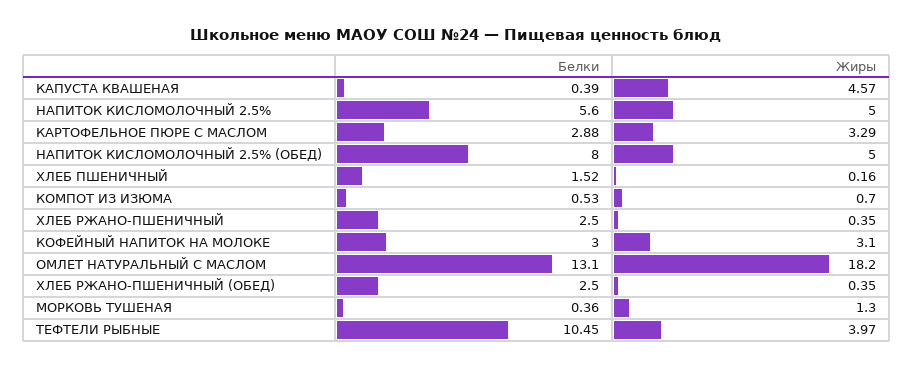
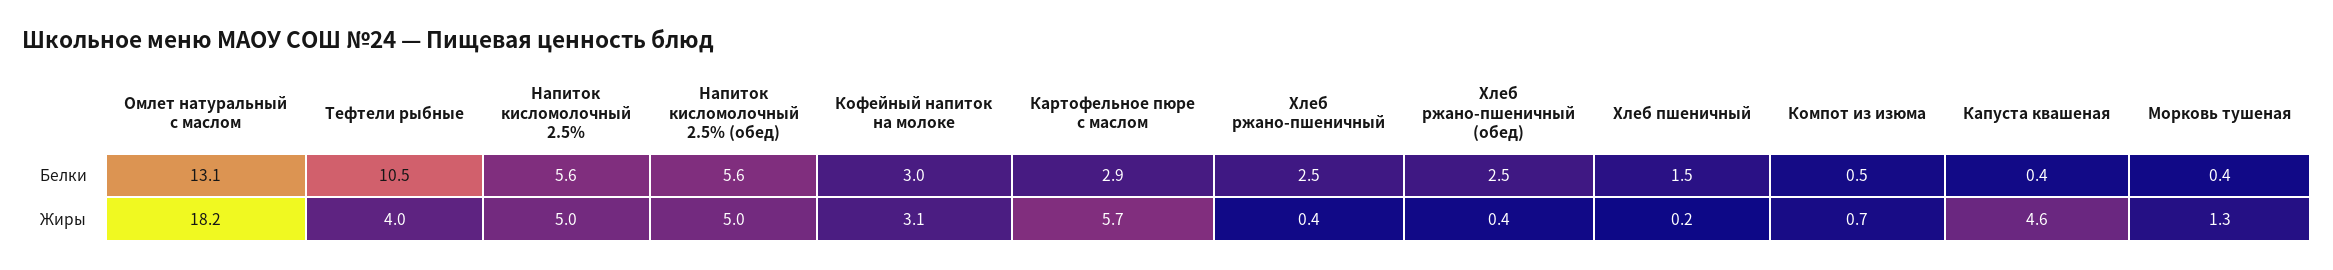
  {
    "Белки": {
      "КАПУСТА КВАШЕНАЯ": 0.39,
      "НАПИТОК КИСЛОМОЛОЧНЫЙ 2.5%": 5.6,
      "КАРТОФЕЛЬНОЕ ПЮРЕ С МАСЛОМ": 2.88,
-     "НАПИТОК КИСЛОМОЛОЧНЫЙ 2.5% (ОБЕД)": 8,
+     "НАПИТОК КИСЛОМОЛОЧНЫЙ 2.5% (ОБЕД)": 5.6,
      "ХЛЕБ ПШЕНИЧНЫЙ": 1.52,
      "КОМПОТ ИЗ ИЗЮМА": 0.53,
      "ХЛЕБ РЖАНО-ПШЕНИЧНЫЙ": 2.5,
      "КОФЕЙНЫЙ НАПИТОК НА МОЛОКЕ": 3,
      "ОМЛЕТ НАТУРАЛЬНЫЙ С МАСЛОМ": 13.1,
      "ХЛЕБ РЖАНО-ПШЕНИЧНЫЙ (ОБЕД)": 2.5,
      "МОРКОВЬ ТУШЕНАЯ": 0.36,
      "ТЕФТЕЛИ РЫБНЫЕ": 10.45
    },
    "Жиры": {
      "КАПУСТА КВАШЕНАЯ": 4.57,
      "НАПИТОК КИСЛОМОЛОЧНЫЙ 2.5%": 5,
-     "КАРТОФЕЛЬНОЕ ПЮРЕ С МАСЛОМ": 3.29,
+     "КАРТОФЕЛЬНОЕ ПЮРЕ С МАСЛОМ": 5.7,
      "НАПИТОК КИСЛОМОЛОЧНЫЙ 2.5% (ОБЕД)": 5,
      "ХЛЕБ ПШЕНИЧНЫЙ": 0.16,
      "КОМПОТ ИЗ ИЗЮМА": 0.7,
      "ХЛЕБ РЖАНО-ПШЕНИЧНЫЙ": 0.35,
      "КОФЕЙНЫЙ НАПИТОК НА МОЛОКЕ": 3.1,
      "ОМЛЕТ НАТУРАЛЬНЫЙ С МАСЛОМ": 18.2,
      "ХЛЕБ РЖАНО-ПШЕНИЧНЫЙ (ОБЕД)": 0.35,
      "МОРКОВЬ ТУШЕНАЯ": 1.3,
      "ТЕФТЕЛИ РЫБНЫЕ": 3.97
    }
  }

